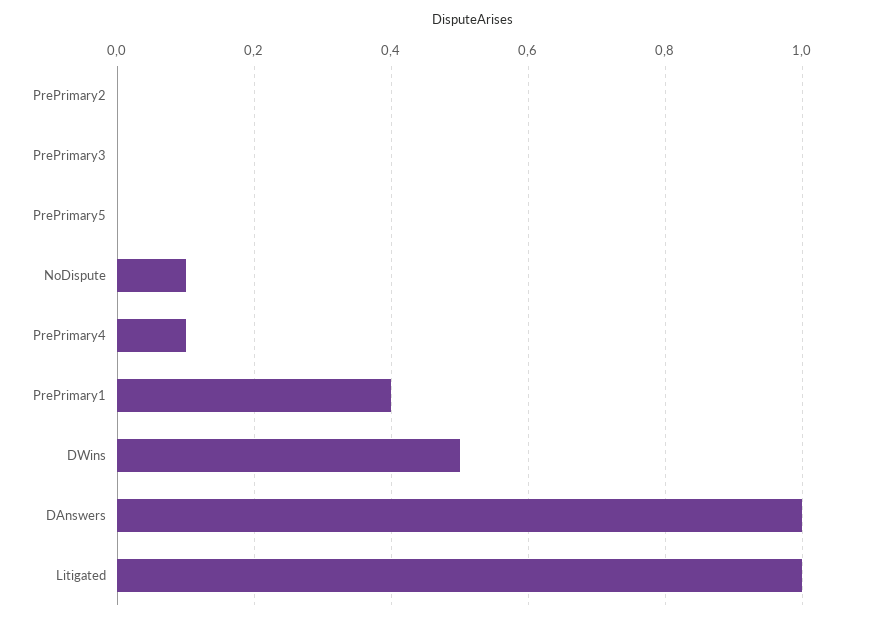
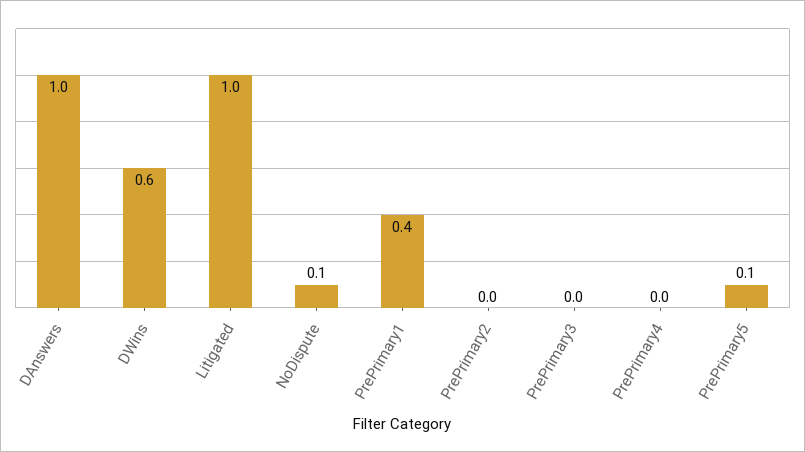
  {
    "PrePrimary2": 0,
    "PrePrimary3": 0,
-   "PrePrimary5": 0,
+   "PrePrimary5": 0.1,
    "NoDispute": 0.1,
-   "PrePrimary4": 0.1,
+   "PrePrimary4": 0,
    "PrePrimary1": 0.4,
-   "DWins": 0.5,
+   "DWins": 0.6,
    "DAnswers": 1,
    "Litigated": 1
  }

